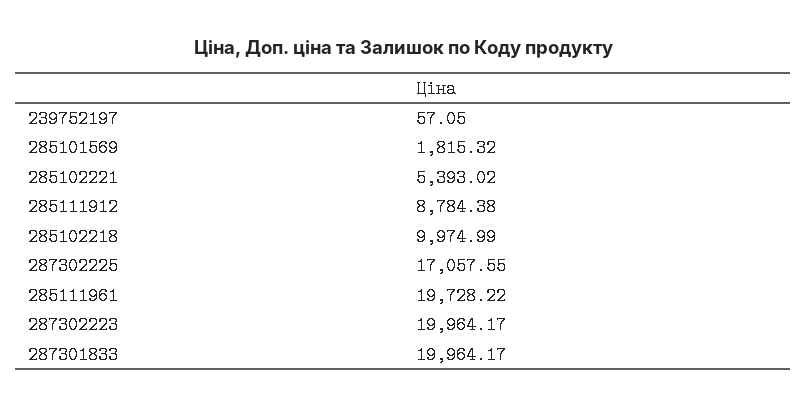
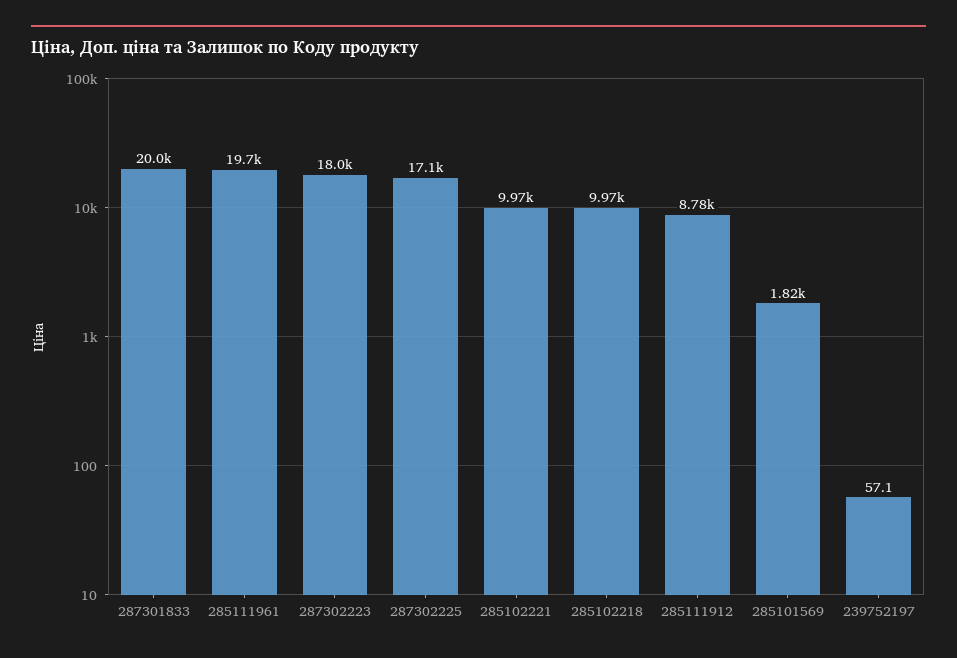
  {
    "239752197": 57.05,
    "285101569": 1815.32,
-   "285102221": 5393.02,
+   "285102221": 9970,
    "285111912": 8784.38,
    "285102218": 9974.99,
    "287302225": 17057.55,
    "285111961": 19728.22,
-   "287302223": 19964.17,
+   "287302223": 18000,
    "287301833": 19964.17
  }

